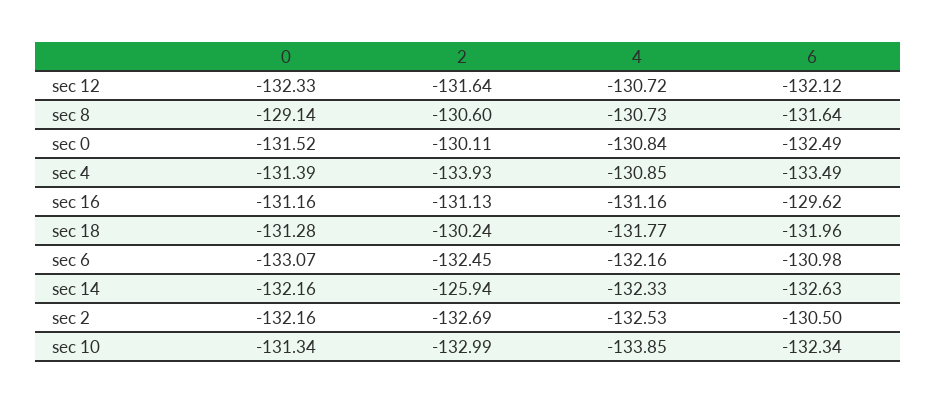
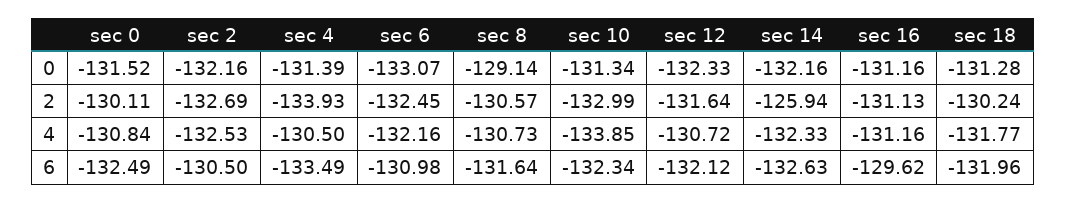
  {
    "0": {
      "sec 12": -132.33,
      "sec 8": -129.14,
      "sec 0": -131.52,
      "sec 4": -131.39,
      "sec 16": -131.16,
      "sec 18": -131.28,
      "sec 6": -133.07,
      "sec 14": -132.16,
      "sec 2": -132.16,
      "sec 10": -131.34
    },
    "2": {
      "sec 12": -131.64,
-     "sec 8": -130.6,
+     "sec 8": -130.57,
      "sec 0": -130.11,
      "sec 4": -133.93,
      "sec 16": -131.13,
      "sec 18": -130.24,
      "sec 6": -132.45,
      "sec 14": -125.94,
      "sec 2": -132.69,
      "sec 10": -132.99
    },
    "4": {
      "sec 12": -130.72,
      "sec 8": -130.73,
      "sec 0": -130.84,
-     "sec 4": -130.85,
+     "sec 4": -130.5,
      "sec 16": -131.16,
      "sec 18": -131.77,
      "sec 6": -132.16,
      "sec 14": -132.33,
      "sec 2": -132.53,
      "sec 10": -133.85
    },
    "6": {
      "sec 12": -132.12,
      "sec 8": -131.64,
      "sec 0": -132.49,
      "sec 4": -133.49,
      "sec 16": -129.62,
      "sec 18": -131.96,
      "sec 6": -130.98,
      "sec 14": -132.63,
      "sec 2": -130.5,
      "sec 10": -132.34
    }
  }

